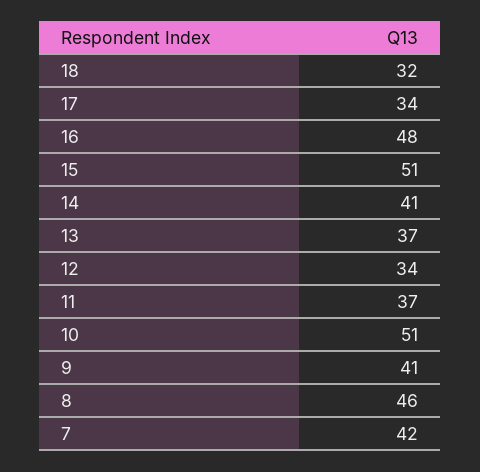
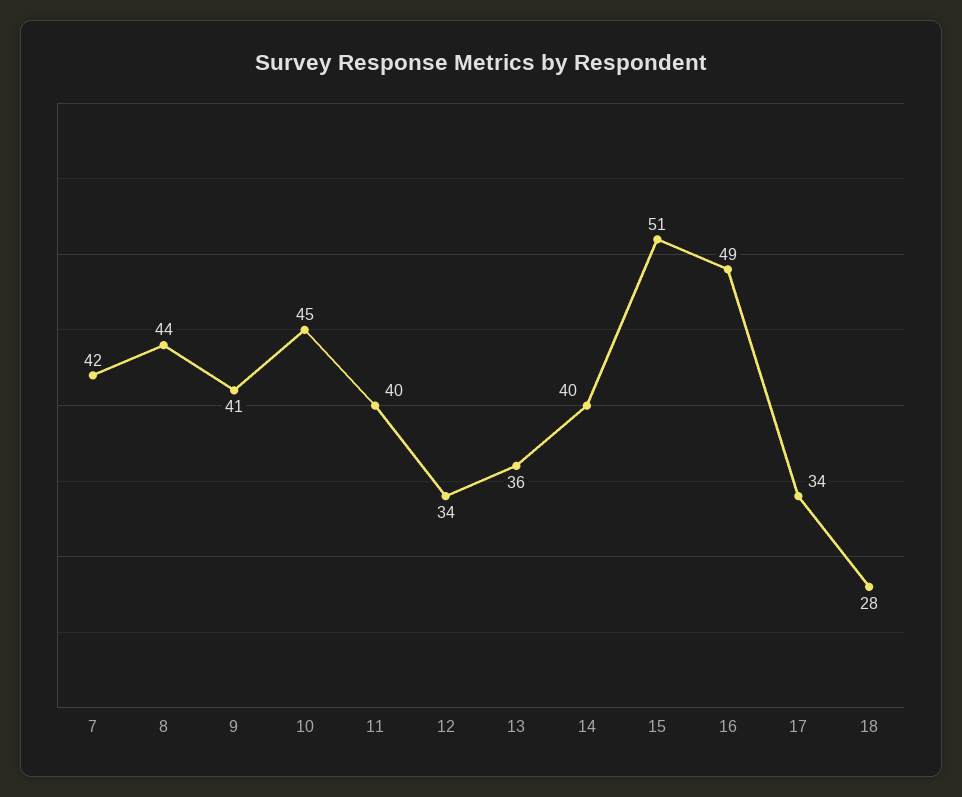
  {
-   "18": 32,
+   "18": 28,
    "17": 34,
-   "16": 48,
+   "16": 49,
    "15": 51,
-   "14": 41,
+   "14": 40,
-   "13": 37,
+   "13": 36,
    "12": 34,
-   "11": 37,
+   "11": 40,
-   "10": 51,
+   "10": 45,
    "9": 41,
-   "8": 46,
+   "8": 44,
    "7": 42
  }

